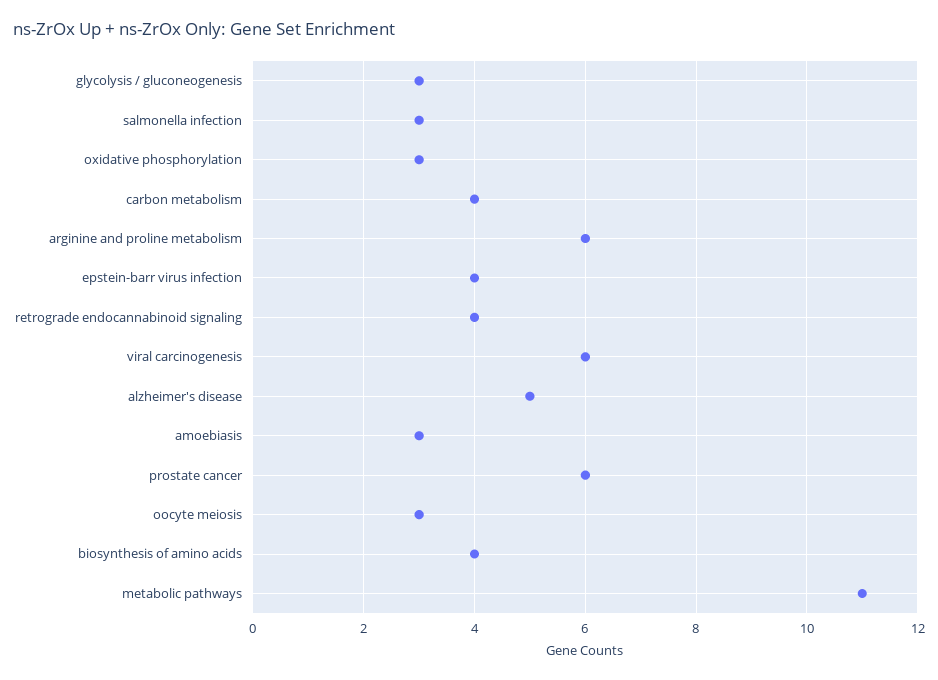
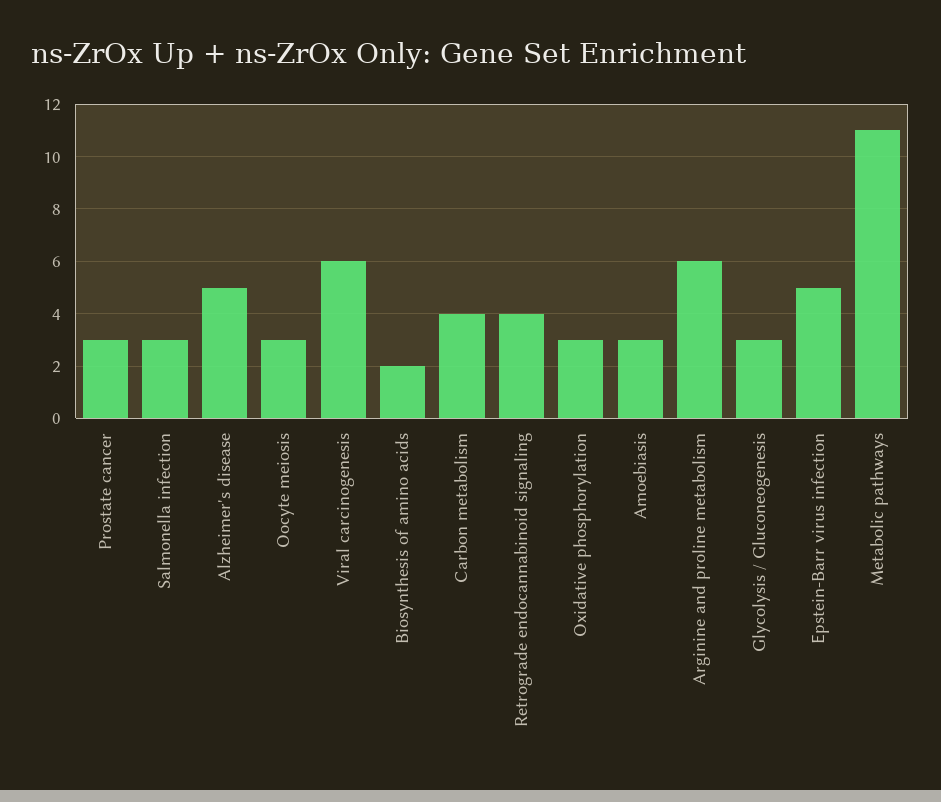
  {
    "glycolysis / gluconeogenesis": 3,
    "salmonella infection": 3,
    "oxidative phosphorylation": 3,
    "carbon metabolism": 4,
    "arginine and proline metabolism": 6,
-   "epstein-barr virus infection": 4,
+   "epstein-barr virus infection": 5,
    "retrograde endocannabinoid signaling": 4,
    "viral carcinogenesis": 6,
    "alzheimer's disease": 5,
    "amoebiasis": 3,
-   "prostate cancer": 6,
+   "prostate cancer": 3,
    "oocyte meiosis": 3,
-   "biosynthesis of amino acids": 4,
+   "biosynthesis of amino acids": 2,
    "metabolic pathways": 11
  }

